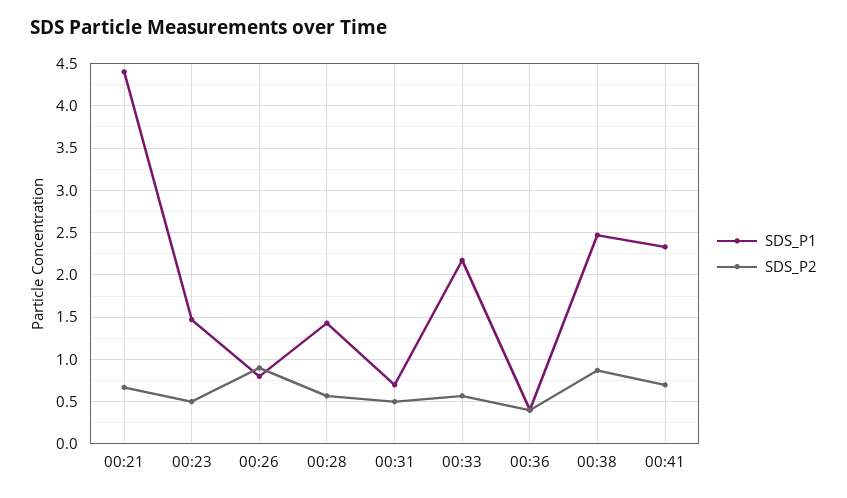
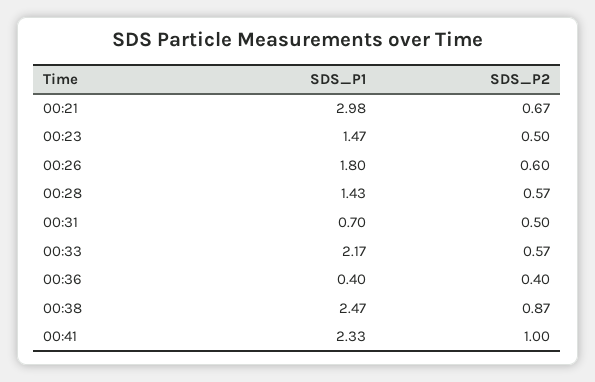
  {
    "SDS_P1": {
-     "00:21": 4.4,
+     "00:21": 2.98,
      "00:23": 1.47,
-     "00:26": 0.8,
+     "00:26": 1.8,
      "00:28": 1.43,
      "00:31": 0.7,
      "00:33": 2.17,
      "00:36": 0.4,
      "00:38": 2.47,
      "00:41": 2.33
    },
    "SDS_P2": {
      "00:21": 0.67,
      "00:23": 0.5,
-     "00:26": 0.9,
+     "00:26": 0.6,
      "00:28": 0.57,
      "00:31": 0.5,
      "00:33": 0.57,
      "00:36": 0.4,
      "00:38": 0.87,
-     "00:41": 0.7
+     "00:41": 1
    }
  }

